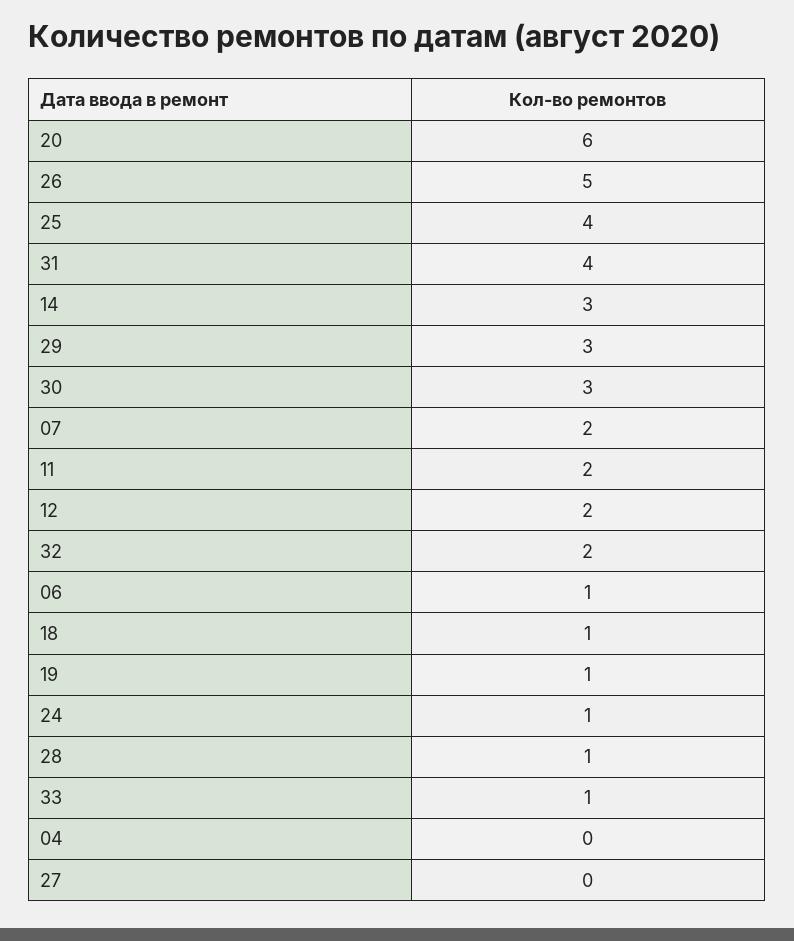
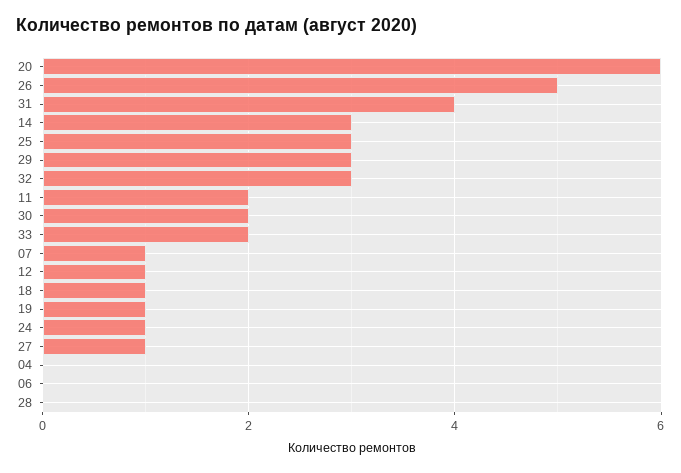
  {
    "20": 6,
    "26": 5,
-   "25": 4,
+   "25": 3,
    "31": 4,
    "14": 3,
    "29": 3,
-   "30": 3,
+   "30": 2,
-   "07": 2,
+   "07": 1,
    "11": 2,
-   "12": 2,
+   "12": 1,
-   "32": 2,
+   "32": 3,
-   "06": 1,
+   "06": 0,
    "18": 1,
    "19": 1,
    "24": 1,
-   "28": 1,
+   "28": 0,
-   "33": 1,
+   "33": 2,
    "04": 0,
-   "27": 0
+   "27": 1
  }

